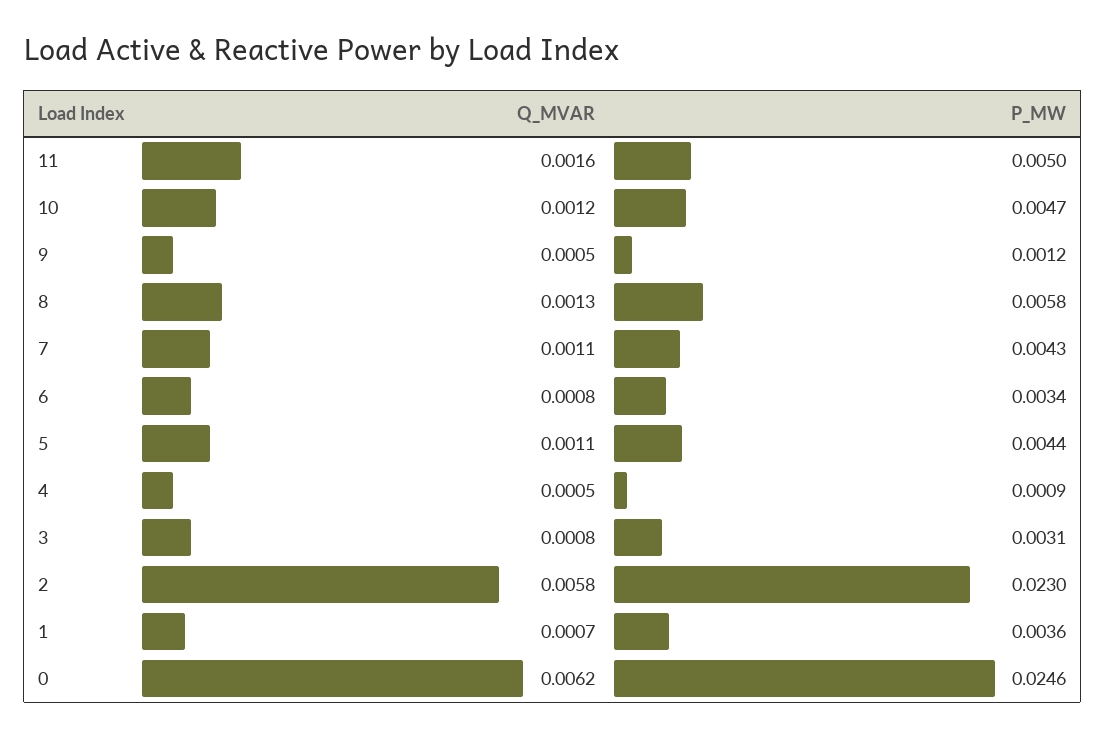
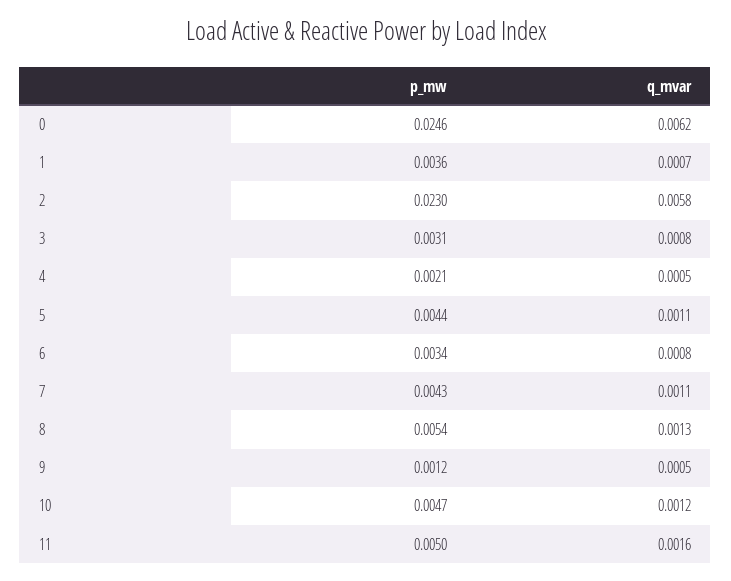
  {
    "Q_MVAR": {
      "11": 0.0016,
      "10": 0.0012,
      "9": 0.0005,
      "8": 0.0013,
      "7": 0.0011,
      "6": 0.0008,
      "5": 0.0011,
      "4": 0.0005,
      "3": 0.0008,
      "2": 0.0058,
      "1": 0.0007,
      "0": 0.0062
    },
    "P_MW": {
      "11": 0.005,
      "10": 0.0047,
      "9": 0.0012,
-     "8": 0.0058,
+     "8": 0.0054,
      "7": 0.0043,
      "6": 0.0034,
      "5": 0.0044,
-     "4": 0.0009,
+     "4": 0.0021,
      "3": 0.0031,
      "2": 0.023,
      "1": 0.0036,
      "0": 0.0246
    }
  }

